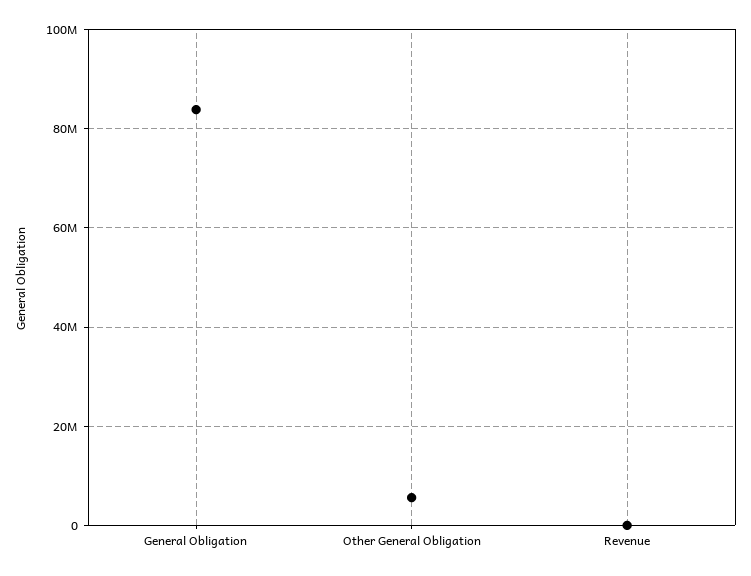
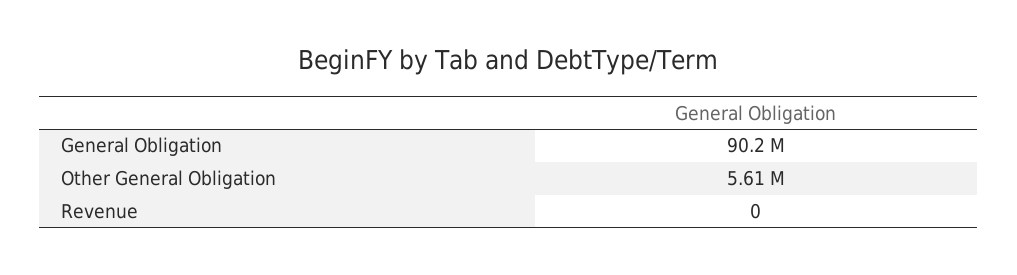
  {
-   "General Obligation": 84000000,
+   "General Obligation": 90200000,
    "Other General Obligation": 5610000,
    "Revenue": 0
  }

